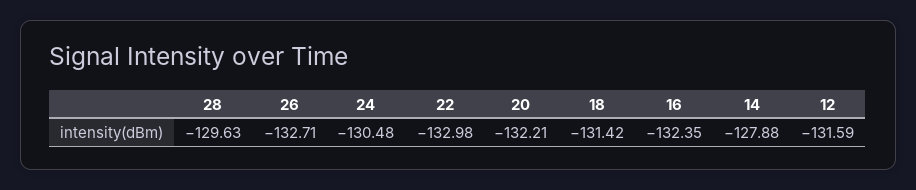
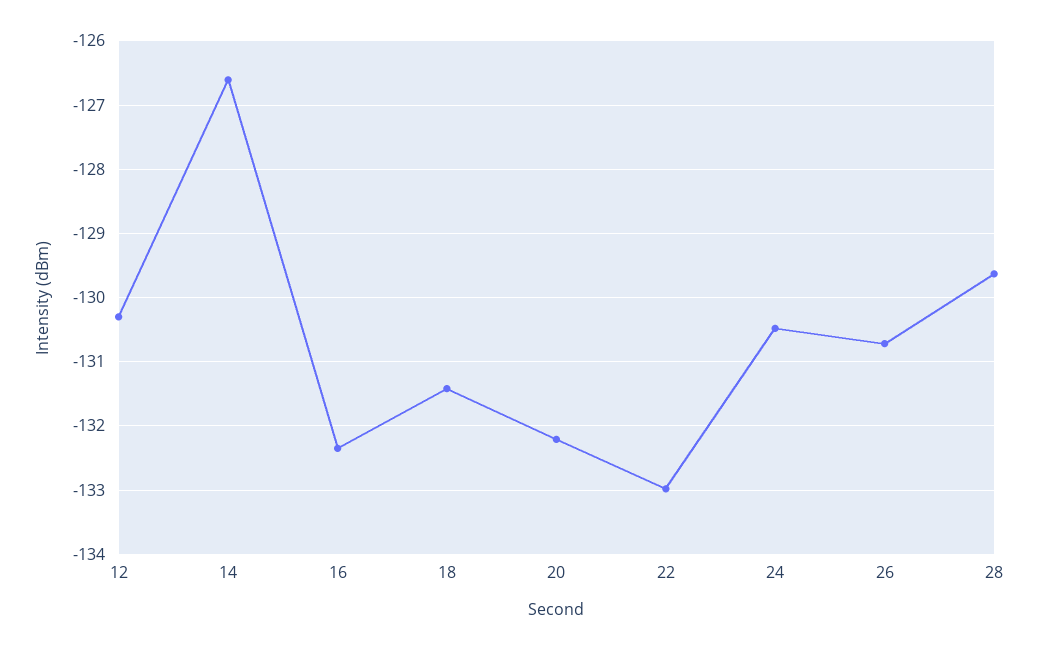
  {
    "28": -129.63,
-   "26": -132.71,
+   "26": -130.7,
    "24": -130.48,
    "22": -132.98,
    "20": -132.21,
    "18": -131.42,
    "16": -132.35,
-   "14": -127.88,
+   "14": -126.6,
-   "12": -131.59
+   "12": -130.3
  }

